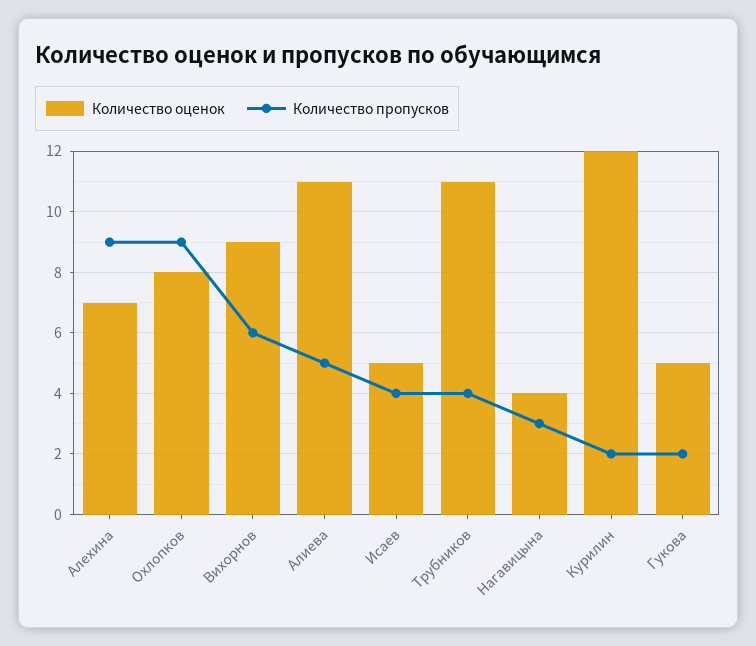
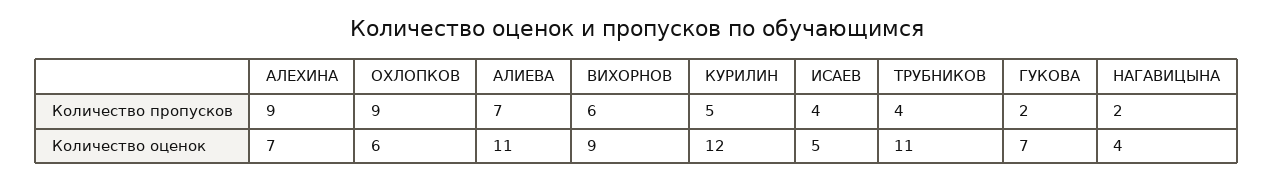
  {
    "Количество оценок": {
      "Алехина": 7,
-     "Охлопков": 8,
+     "Охлопков": 6,
      "Вихорнов": 9,
      "Алиева": 11,
      "Исаев": 5,
      "Трубников": 11,
      "Нагавицына": 4,
      "Курилин": 12,
-     "Гукова": 5
+     "Гукова": 7
    },
    "Количество пропусков": {
      "Алехина": 9,
      "Охлопков": 9,
      "Вихорнов": 6,
-     "Алиева": 5,
+     "Алиева": 7,
      "Исаев": 4,
      "Трубников": 4,
-     "Нагавицына": 3,
+     "Нагавицына": 2,
-     "Курилин": 2,
+     "Курилин": 5,
      "Гукова": 2
    }
  }

